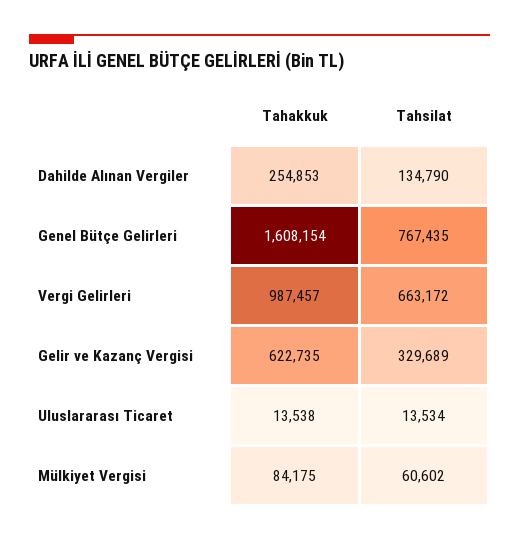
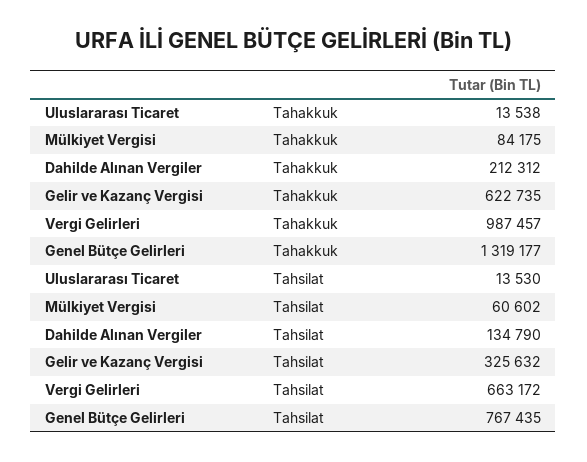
  {
    "Tahakkuk": {
-     "Dahilde Alınan Vergiler": 254853,
+     "Dahilde Alınan Vergiler": 212312,
-     "Genel Bütçe Gelirleri": 1608154,
+     "Genel Bütçe Gelirleri": 1319177,
      "Vergi Gelirleri": 987457,
      "Gelir ve Kazanç Vergisi": 622735,
      "Uluslararası Ticaret": 13538,
      "Mülkiyet Vergisi": 84175
    },
    "Tahsilat": {
      "Dahilde Alınan Vergiler": 134790,
      "Genel Bütçe Gelirleri": 767435,
      "Vergi Gelirleri": 663172,
-     "Gelir ve Kazanç Vergisi": 329689,
+     "Gelir ve Kazanç Vergisi": 325632,
-     "Uluslararası Ticaret": 13534,
+     "Uluslararası Ticaret": 13530,
      "Mülkiyet Vergisi": 60602
    }
  }

